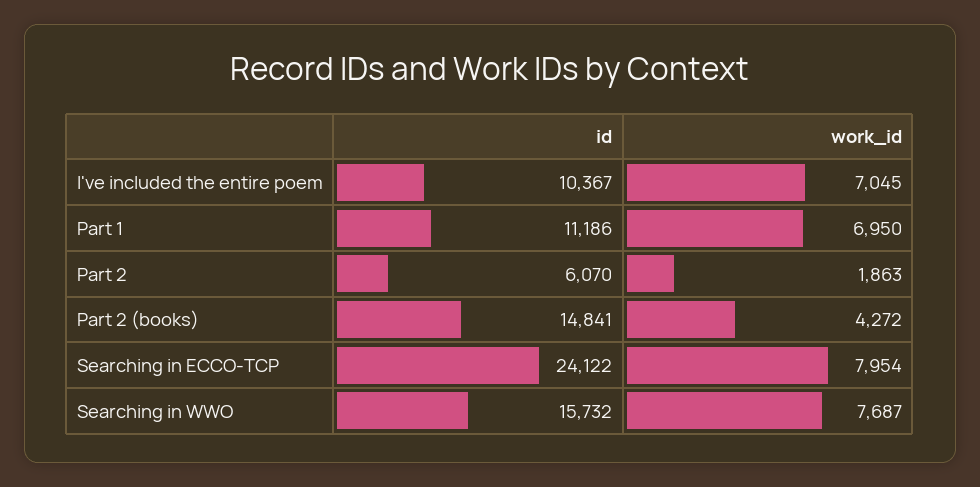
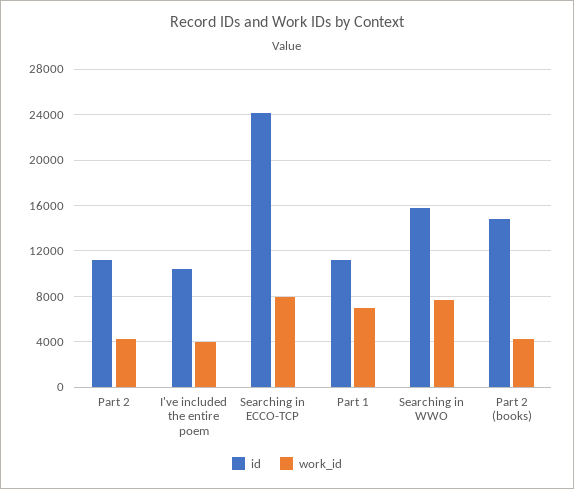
  {
    "id": {
      "I've included the entire poem": 10367,
      "Part 1": 11186,
-     "Part 2": 6070,
+     "Part 2": 11000,
      "Part 2 (books)": 14841,
      "Searching in ECCO-TCP": 24122,
      "Searching in WWO": 15732
    },
    "work_id": {
-     "I've included the entire poem": 7045,
+     "I've included the entire poem": 4000,
      "Part 1": 6950,
-     "Part 2": 1863,
+     "Part 2": 4000,
      "Part 2 (books)": 4272,
      "Searching in ECCO-TCP": 7954,
      "Searching in WWO": 7687
    }
  }

